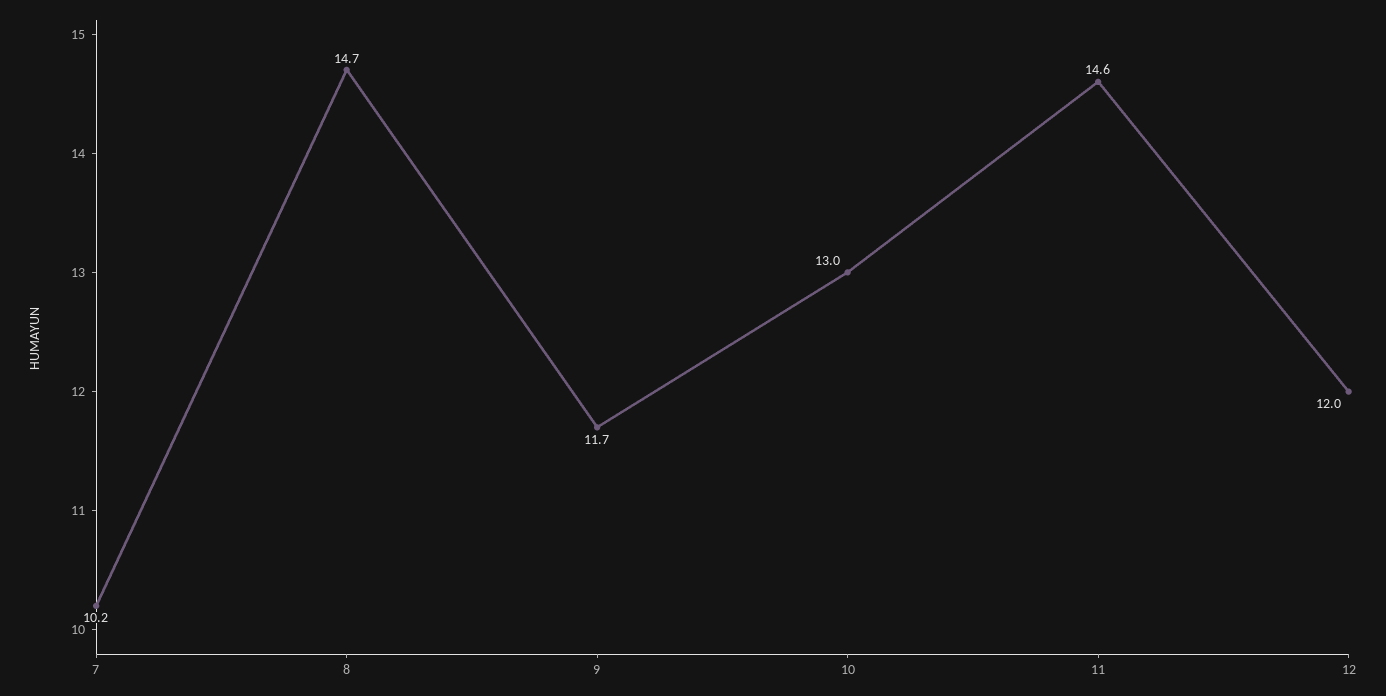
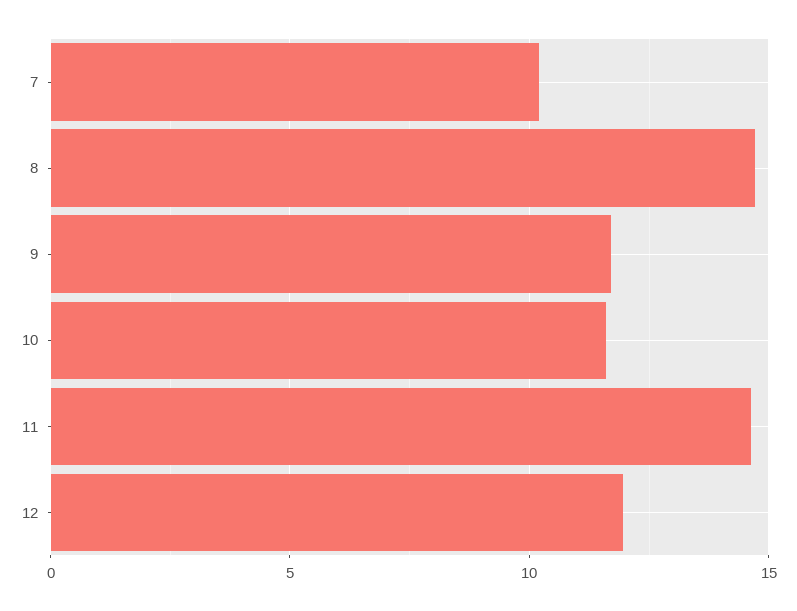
  {
    "7": 10.2,
    "8": 14.7,
    "9": 11.7,
-   "10": 13,
+   "10": 11.5,
    "11": 14.6,
    "12": 12
  }

